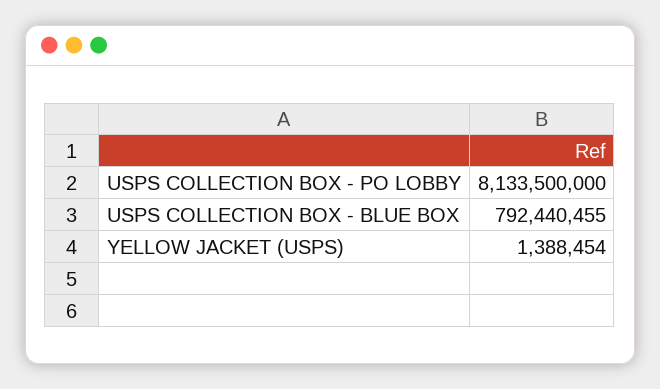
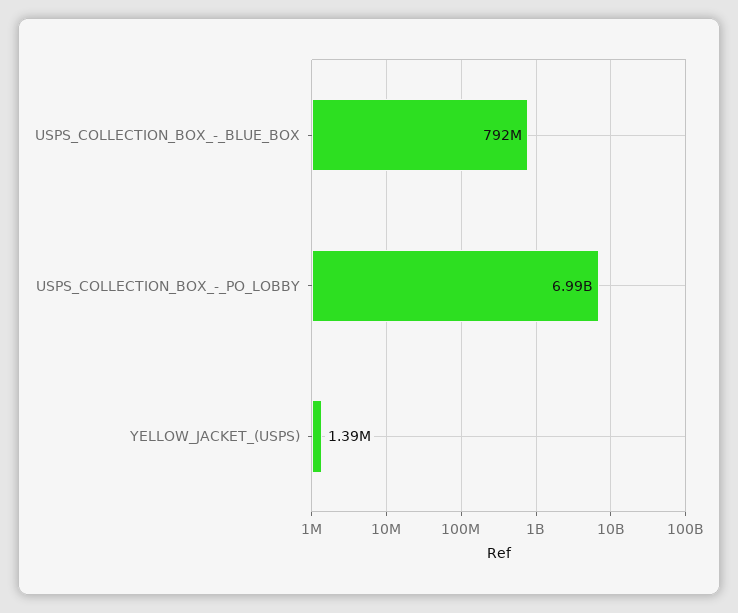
  {
-   "USPS COLLECTION BOX - PO LOBBY": 8133500000,
+   "USPS COLLECTION BOX - PO LOBBY": 6990000000,
    "USPS COLLECTION BOX - BLUE BOX": 792440455,
    "YELLOW JACKET (USPS)": 1388454
  }

